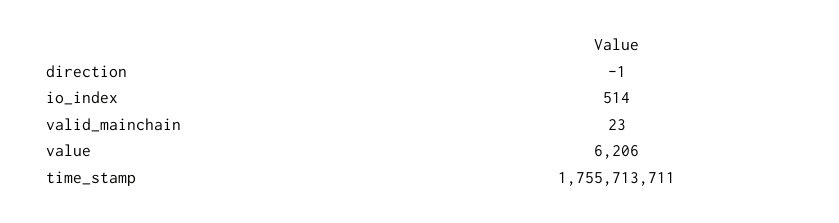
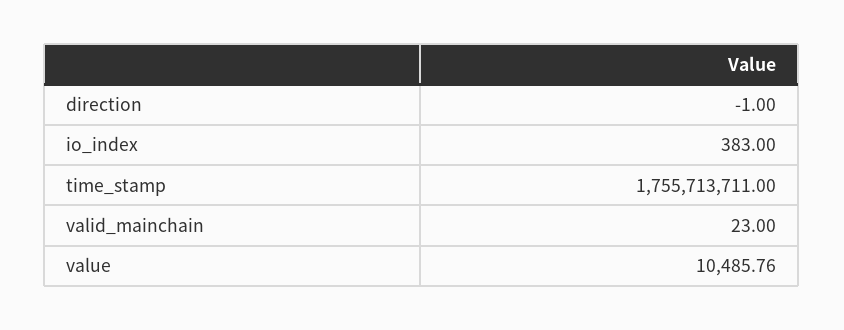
  {
    "direction": -1,
-   "io_index": 514,
+   "io_index": 383,
    "valid_mainchain": 23,
-   "value": 6206,
+   "value": 10485.76,
    "time_stamp": 1755713711
  }

